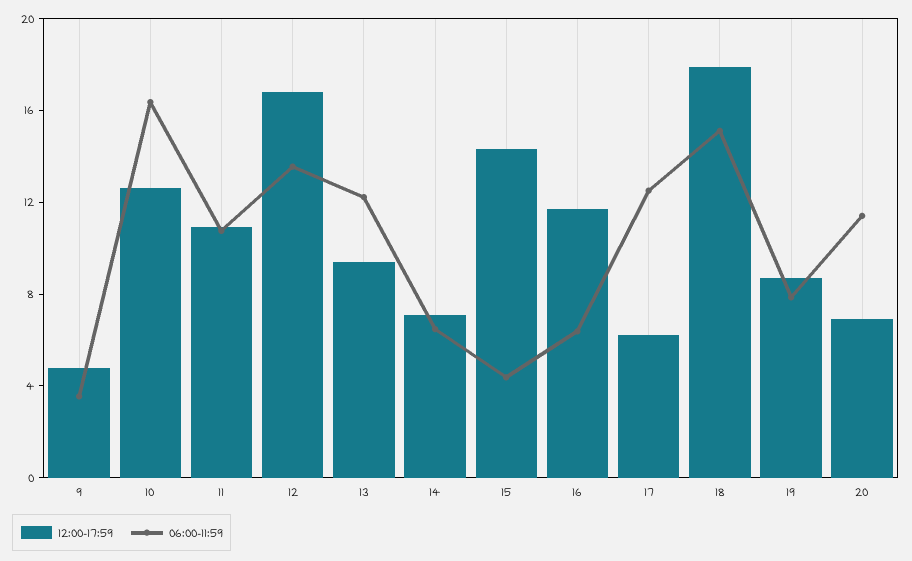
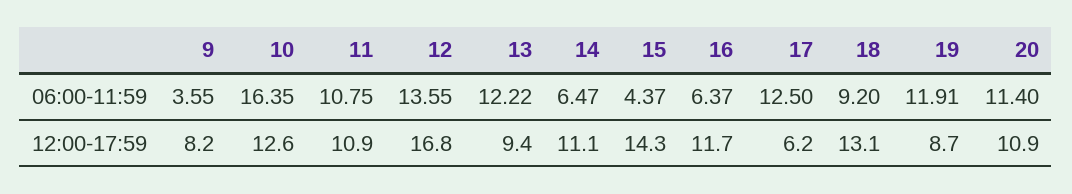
  {
    "12:00-17:59": {
-     "9": 5,
+     "9": 8.2,
      "10": 12.6,
      "11": 10.9,
      "12": 16.8,
      "13": 9.4,
-     "14": 7,
+     "14": 11.1,
      "15": 14.3,
      "16": 11.7,
      "17": 6.2,
-     "18": 18,
+     "18": 13.1,
      "19": 8.7,
-     "20": 7
+     "20": 10.9
    },
    "06:00-11:59": {
      "9": 3.55,
      "10": 16.35,
      "11": 10.75,
      "12": 13.55,
      "13": 12.22,
      "14": 6.47,
      "15": 4.37,
      "16": 6.37,
      "17": 12.5,
-     "18": 15,
+     "18": 9.2,
-     "19": 8,
+     "19": 11.91,
      "20": 11.4
    }
  }

